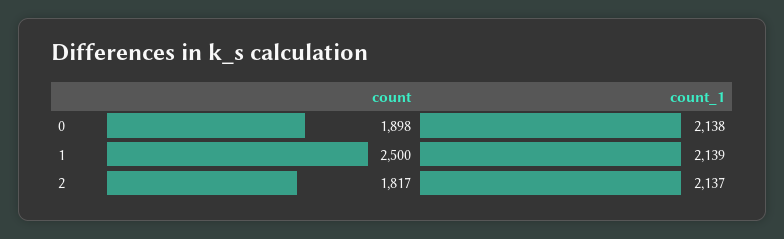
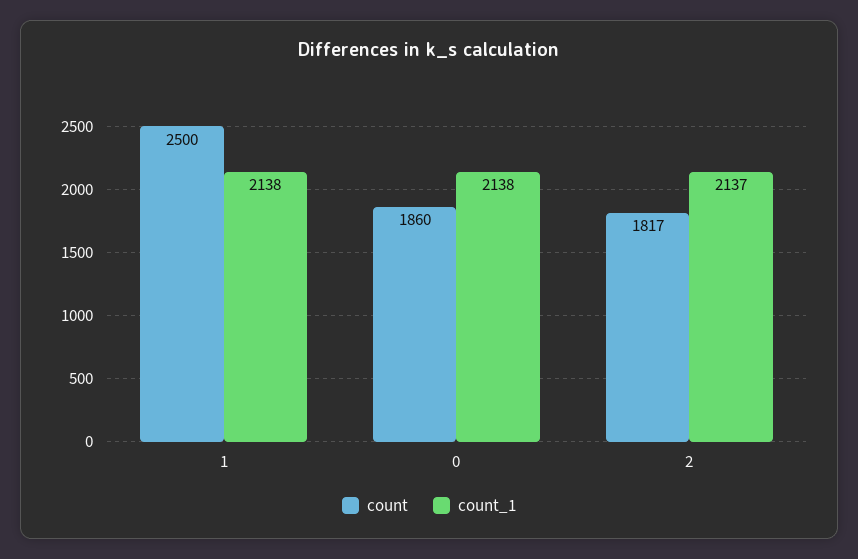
  {
    "count": {
-     "0": 1898,
+     "0": 1860,
      "1": 2500,
      "2": 1817
    },
    "count_1": {
      "0": 2138,
-     "1": 2139,
+     "1": 2138,
      "2": 2137
    }
  }

